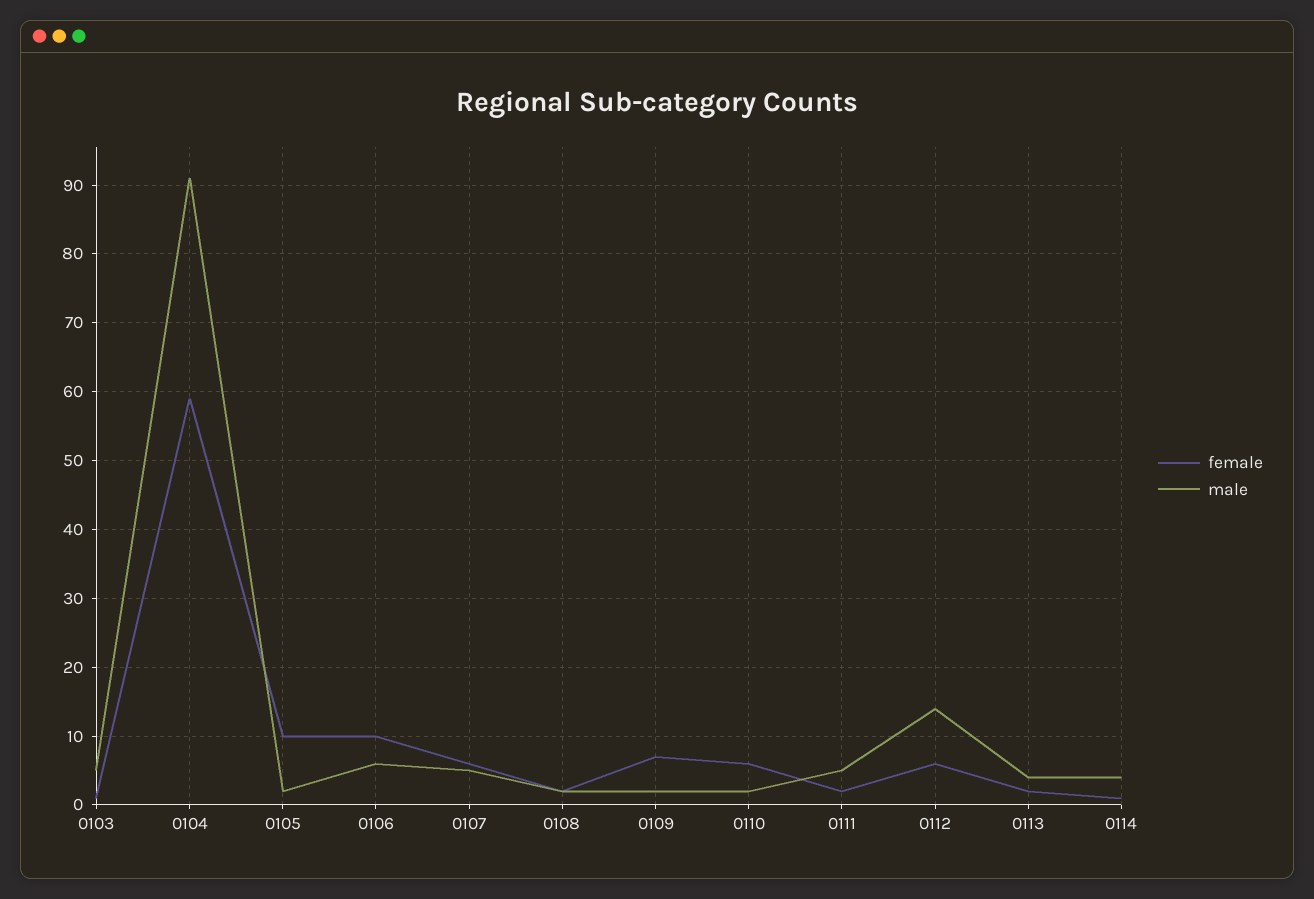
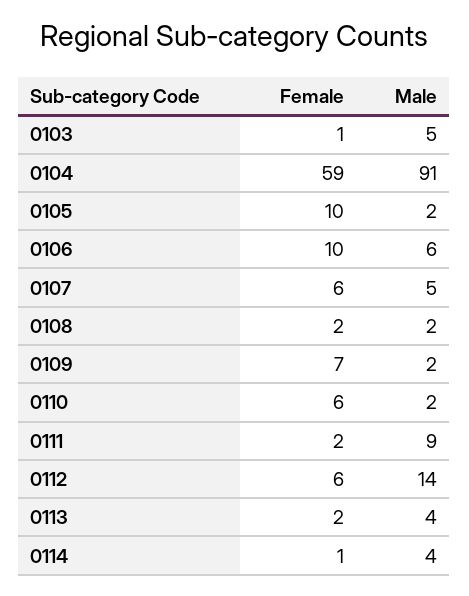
  {
    "female": {
      "0103": 1,
      "0104": 59,
      "0105": 10,
      "0106": 10,
      "0107": 6,
      "0108": 2,
      "0109": 7,
      "0110": 6,
      "0111": 2,
      "0112": 6,
      "0113": 2,
      "0114": 1
    },
    "male": {
      "0103": 5,
      "0104": 91,
      "0105": 2,
      "0106": 6,
      "0107": 5,
      "0108": 2,
      "0109": 2,
      "0110": 2,
-     "0111": 5,
+     "0111": 9,
      "0112": 14,
      "0113": 4,
      "0114": 4
    }
  }

